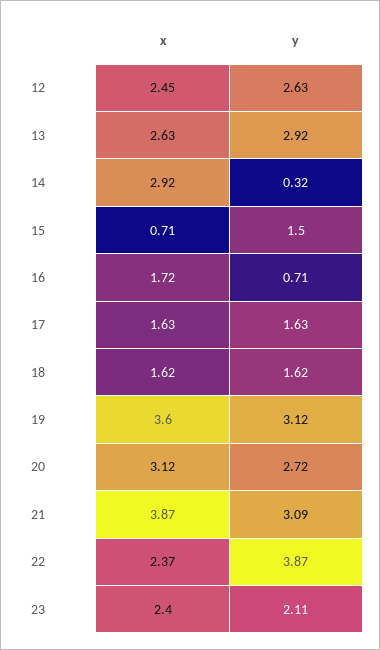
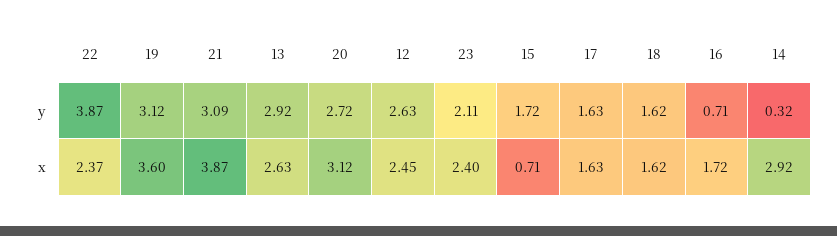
  {
    "x": {
      "12": 2.45,
      "13": 2.63,
      "14": 2.92,
      "15": 0.71,
      "16": 1.72,
      "17": 1.63,
      "18": 1.62,
      "19": 3.6,
      "20": 3.12,
      "21": 3.87,
      "22": 2.37,
      "23": 2.4
    },
    "y": {
      "12": 2.63,
      "13": 2.92,
      "14": 0.32,
-     "15": 1.5,
+     "15": 1.72,
      "16": 0.71,
      "17": 1.63,
      "18": 1.62,
      "19": 3.12,
      "20": 2.72,
      "21": 3.09,
      "22": 3.87,
      "23": 2.11
    }
  }

